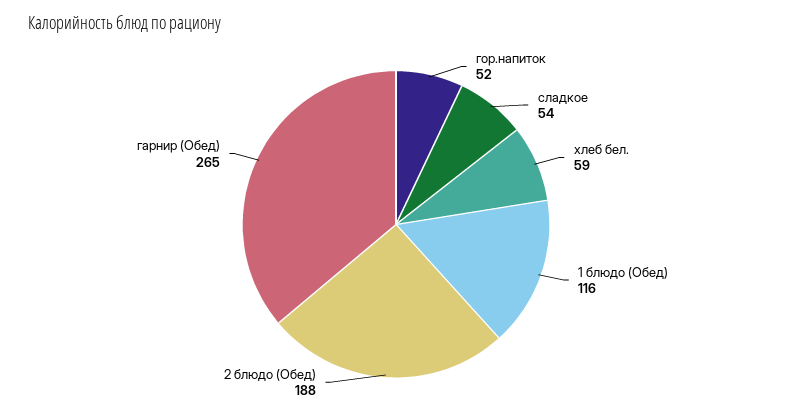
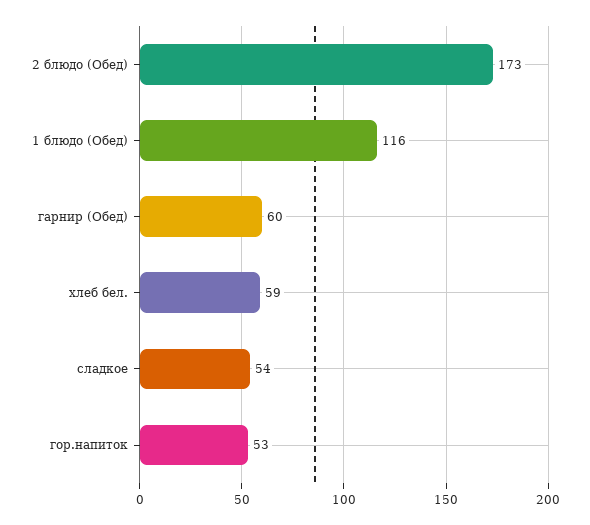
  {
-   "гор.напиток": 52,
+   "гор.напиток": 53,
    "сладкое": 54,
    "хлеб бел.": 59,
    "1 блюдо (Обед)": 116,
-   "2 блюдо (Обед)": 188,
+   "2 блюдо (Обед)": 173,
-   "гарнир (Обед)": 265
+   "гарнир (Обед)": 60
  }

